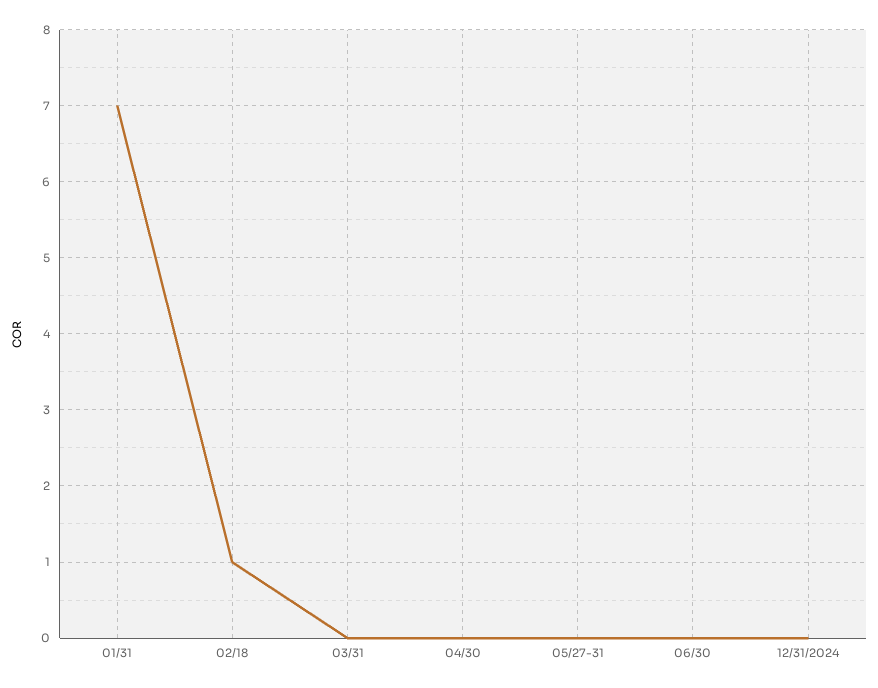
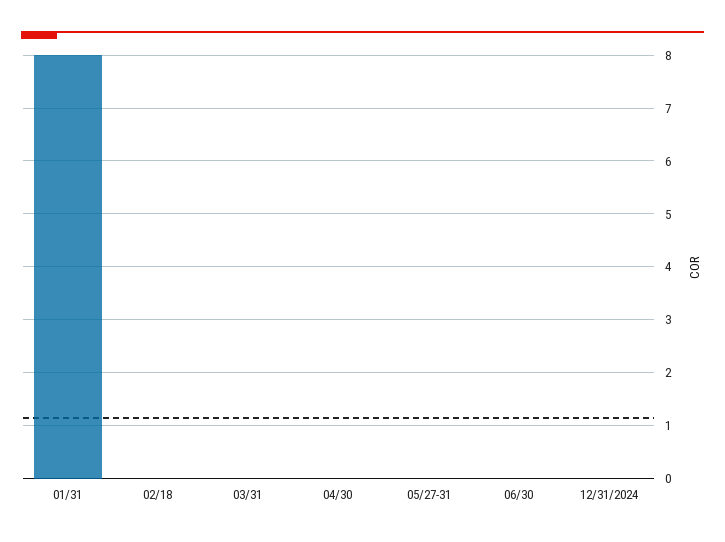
  {
-   "01/31": 7,
+   "01/31": 8,
-   "02/18": 1,
+   "02/18": 0,
    "03/31": 0,
    "04/30": 0,
    "05/27-31": 0,
    "06/30": 0,
    "12/31/2024": 0
  }

